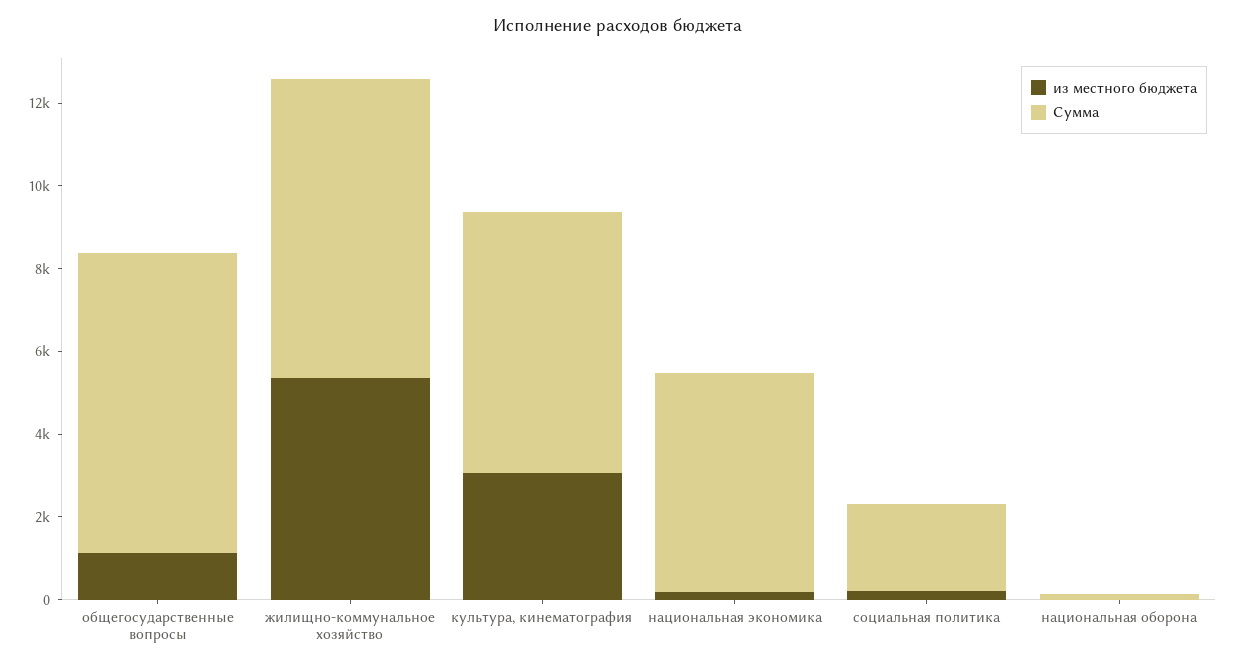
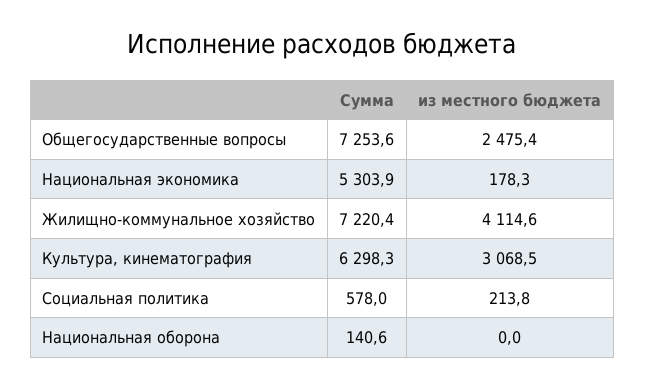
  {
    "из местного бюджета": {
-     "общегосударственные вопросы": 1000,
+     "общегосударственные вопросы": 2475.4,
-     "жилищно-коммунальное хозяйство": 5500,
+     "жилищно-коммунальное хозяйство": 4114.6,
      "культура, кинематография": 3068.5,
      "национальная экономика": 178.3,
      "социальная политика": 213.8,
      "национальная оборона": 0
    },
    "Сумма": {
      "общегосударственные вопросы": 7253.6,
      "жилищно-коммунальное хозяйство": 7220.4,
      "культура, кинематография": 6298.3,
      "национальная экономика": 5303.9,
-     "социальная политика": 2000,
+     "социальная политика": 578,
      "национальная оборона": 140.6
    }
  }

